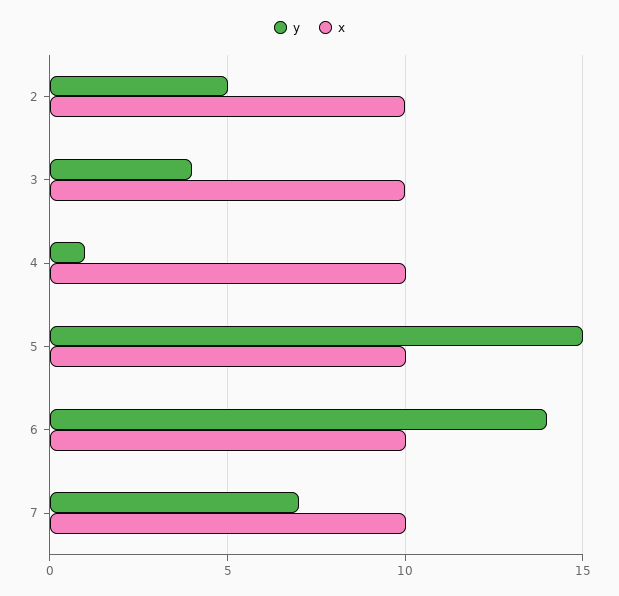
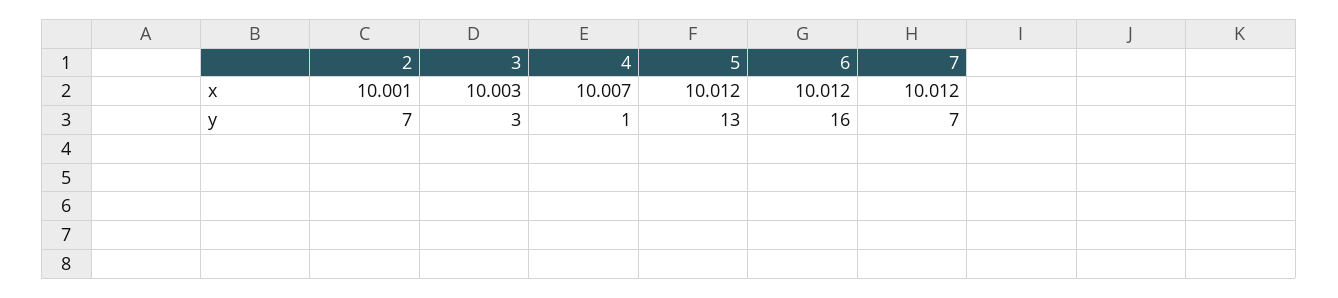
  {
    "y": {
-     "2": 5,
+     "2": 7,
-     "3": 4,
+     "3": 3,
      "4": 1,
-     "5": 15,
+     "5": 13,
-     "6": 14,
+     "6": 16,
      "7": 7
    },
    "x": {
      "2": 10.001,
      "3": 10.003,
      "4": 10.007,
      "5": 10.012,
      "6": 10.012,
      "7": 10.012
    }
  }

